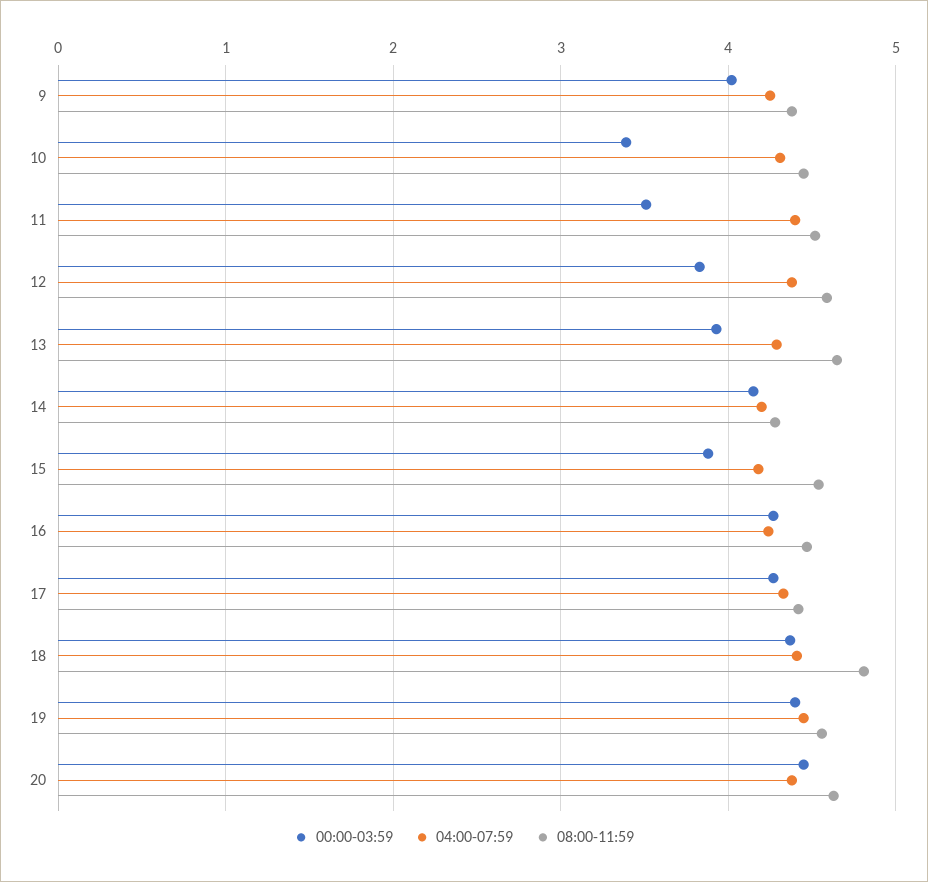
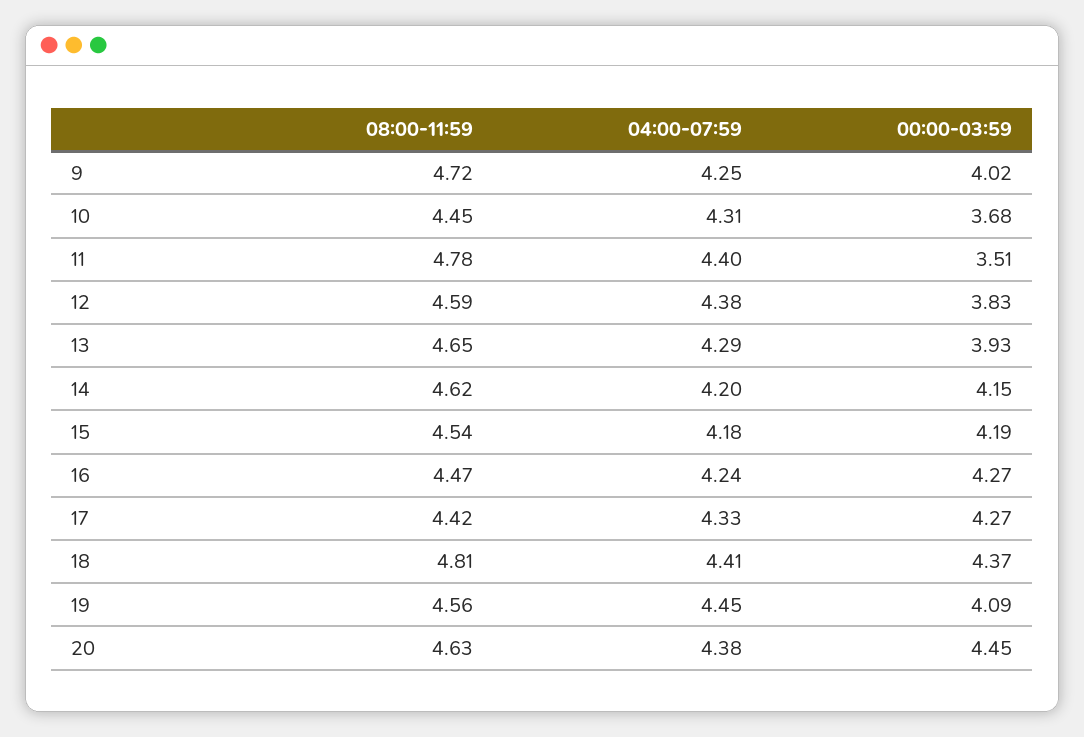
  {
    "00:00-03:59": {
      "9": 4.02,
-     "10": 3.4,
+     "10": 3.68,
      "11": 3.51,
      "12": 3.83,
      "13": 3.93,
      "14": 4.15,
-     "15": 3.9,
+     "15": 4.19,
      "16": 4.27,
      "17": 4.27,
      "18": 4.37,
-     "19": 4.4,
+     "19": 4.09,
      "20": 4.45
    },
    "04:00-07:59": {
      "9": 4.25,
      "10": 4.31,
      "11": 4.4,
      "12": 4.38,
      "13": 4.29,
      "14": 4.2,
      "15": 4.18,
      "16": 4.24,
      "17": 4.33,
      "18": 4.41,
      "19": 4.45,
      "20": 4.38
    },
    "08:00-11:59": {
-     "9": 4.4,
+     "9": 4.72,
      "10": 4.45,
-     "11": 4.5,
+     "11": 4.78,
      "12": 4.59,
      "13": 4.65,
-     "14": 4.3,
+     "14": 4.62,
      "15": 4.54,
      "16": 4.47,
      "17": 4.42,
      "18": 4.81,
      "19": 4.56,
      "20": 4.63
    }
  }

